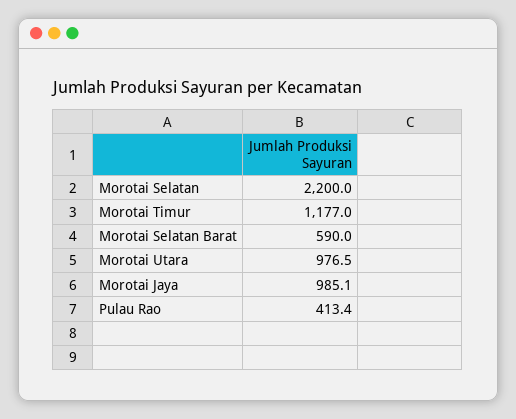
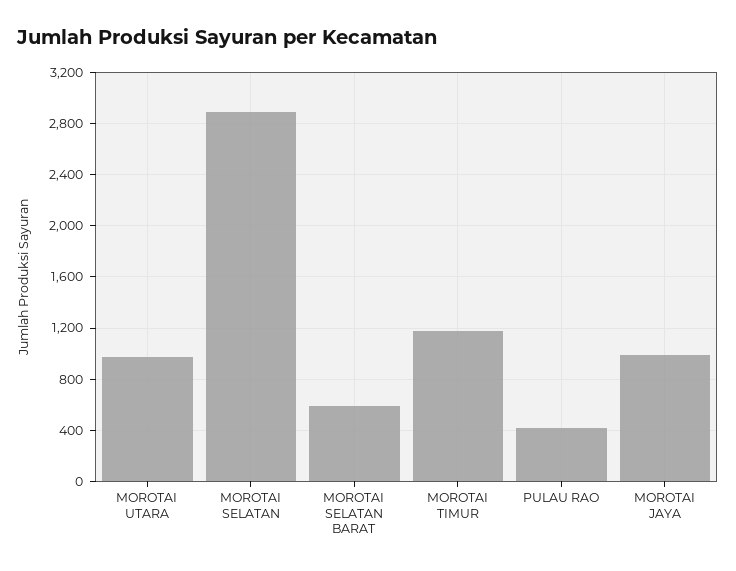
  {
-   "Morotai Selatan": 2200,
+   "Morotai Selatan": 2900,
    "Morotai Timur": 1177,
    "Morotai Selatan Barat": 590,
    "Morotai Utara": 976.5,
    "Morotai Jaya": 985.1,
    "Pulau Rao": 413.4
  }

